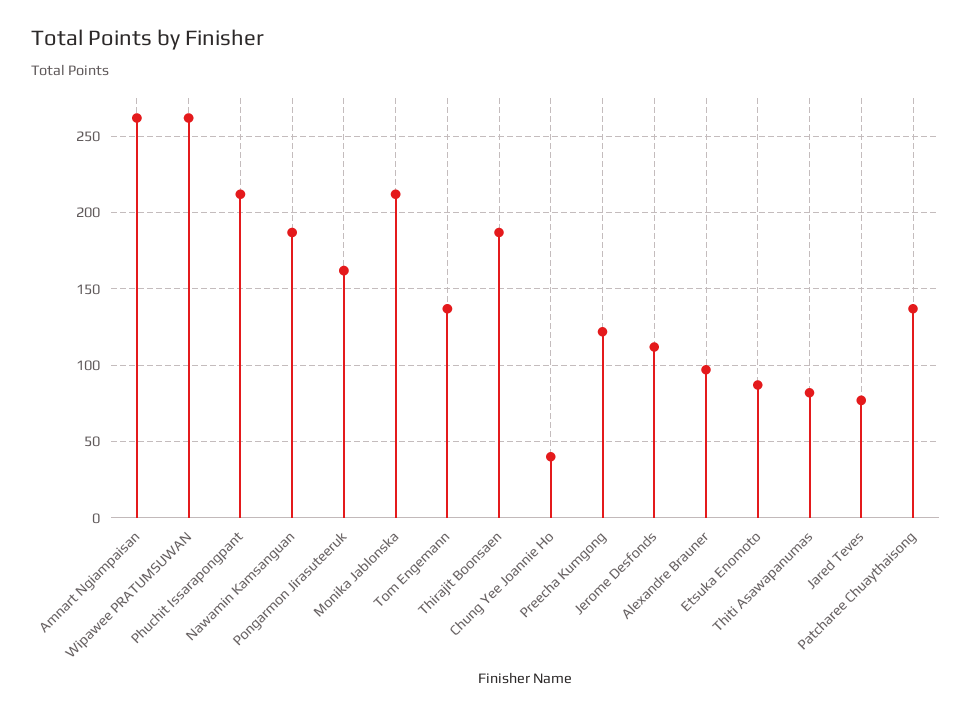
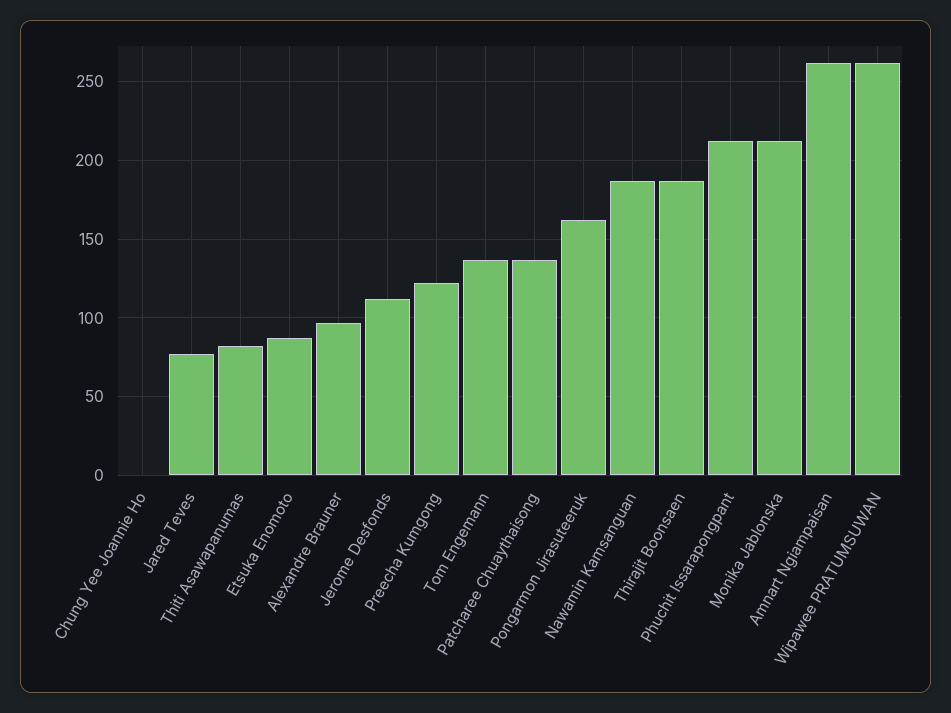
  {
    "Amnart Ngiampaisan": 260,
    "Wipawee PRATUMSUWAN": 260,
    "Phuchit Issarapongpant": 210,
    "Nawamin Kamsanguan": 185,
    "Pongarmon Jirasuteeruk": 160,
    "Monika Jablonska": 210,
    "Tom Engemann": 135,
    "Thirajit Boonsaen": 185,
-   "Chung Yee Joannie Ho": 40,
+   "Chung Yee Joannie Ho": 0,
    "Preecha Kumgong": 120,
    "Jerome Desfonds": 110,
    "Alexandre Brauner": 95,
    "Etsuka Enomoto": 85,
    "Thiti Asawapanumas": 80,
    "Jared Teves": 75,
    "Patcharee Chuaythaisong": 135
  }

